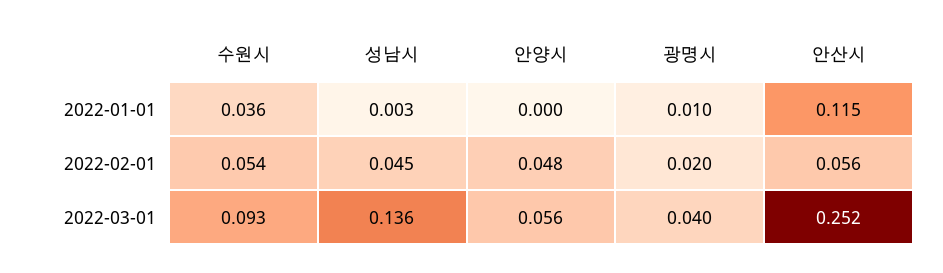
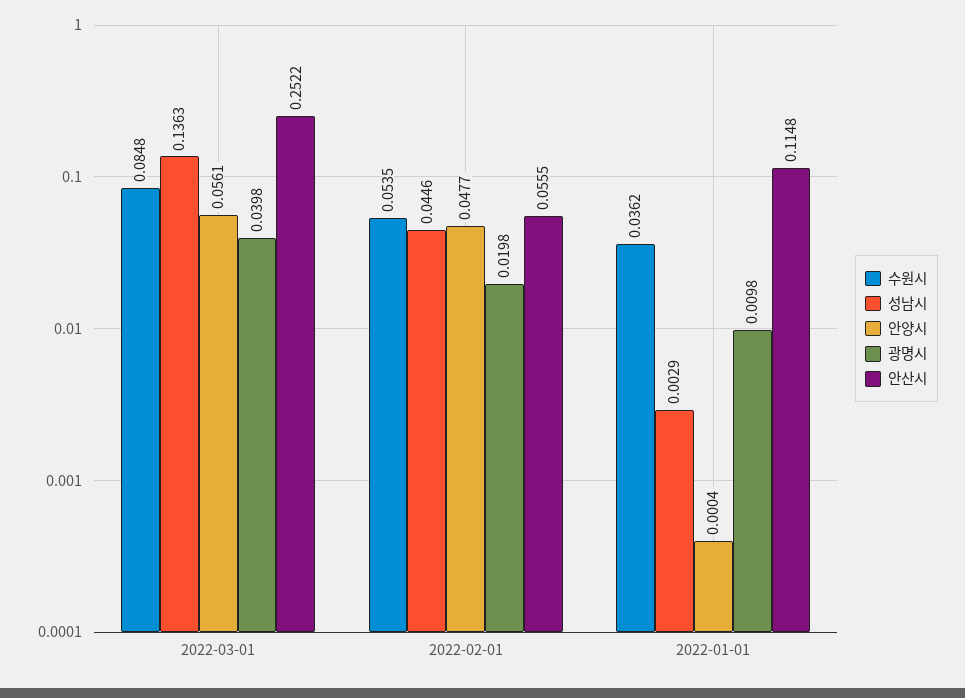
  {
    "수원시": {
      "2022-01-01": 0.0362,
      "2022-02-01": 0.0535,
-     "2022-03-01": 0.093
+     "2022-03-01": 0.0848
    },
    "성남시": {
      "2022-01-01": 0.0029,
      "2022-02-01": 0.0446,
      "2022-03-01": 0.1363
    },
    "안양시": {
      "2022-01-01": 0.0004,
      "2022-02-01": 0.0477,
      "2022-03-01": 0.0561
    },
    "광명시": {
      "2022-01-01": 0.0098,
      "2022-02-01": 0.0198,
      "2022-03-01": 0.0398
    },
    "안산시": {
      "2022-01-01": 0.1148,
      "2022-02-01": 0.0555,
      "2022-03-01": 0.2522
    }
  }

